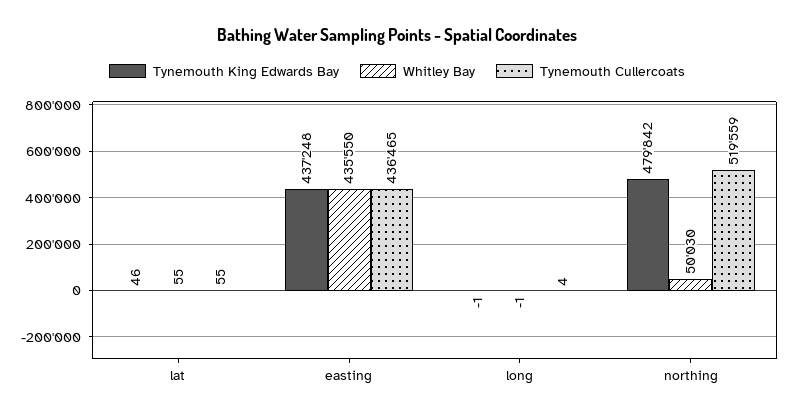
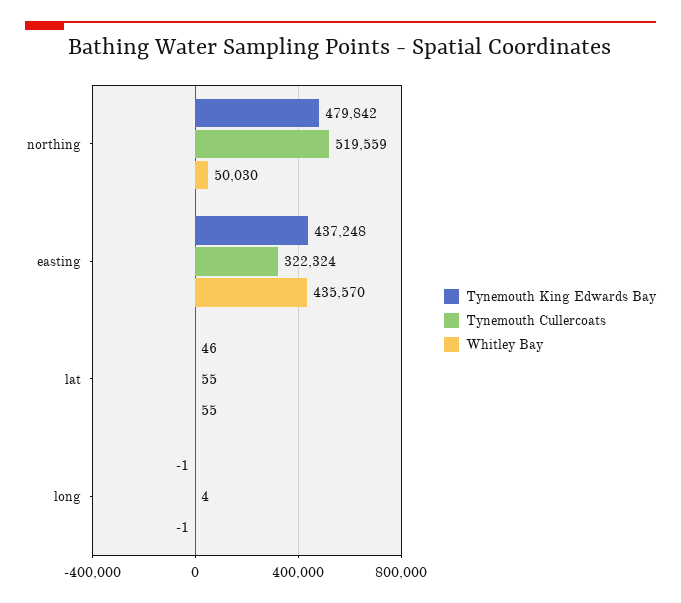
  {
    "Tynemouth King Edwards Bay": {
      "lat": 46,
      "easting": 437248,
      "long": -1,
      "northing": 479842
    },
    "Whitley Bay": {
      "lat": 55,
-     "easting": 435550,
+     "easting": 435570,
      "long": -1,
      "northing": 50030
    },
    "Tynemouth Cullercoats": {
      "lat": 55,
-     "easting": 436465,
+     "easting": 322324,
      "long": 4,
      "northing": 519559
    }
  }

